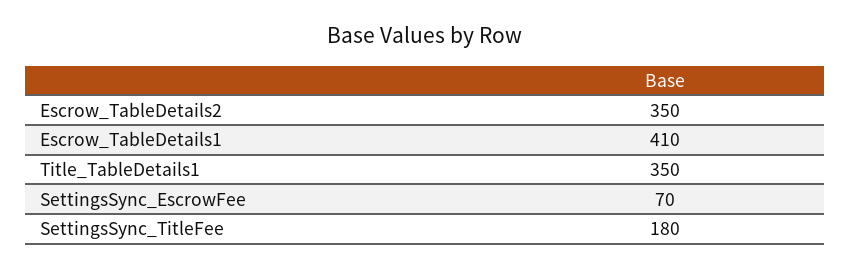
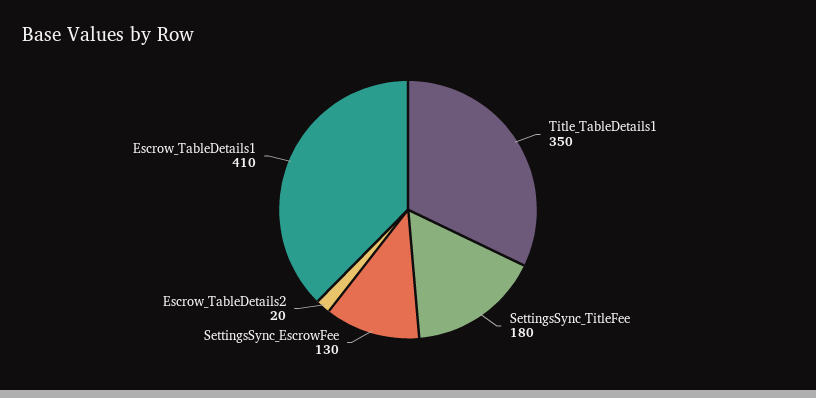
  {
-   "Escrow_TableDetails2": 350,
+   "Escrow_TableDetails2": 20,
    "Escrow_TableDetails1": 410,
    "Title_TableDetails1": 350,
-   "SettingsSync_EscrowFee": 70,
+   "SettingsSync_EscrowFee": 130,
    "SettingsSync_TitleFee": 180
  }

